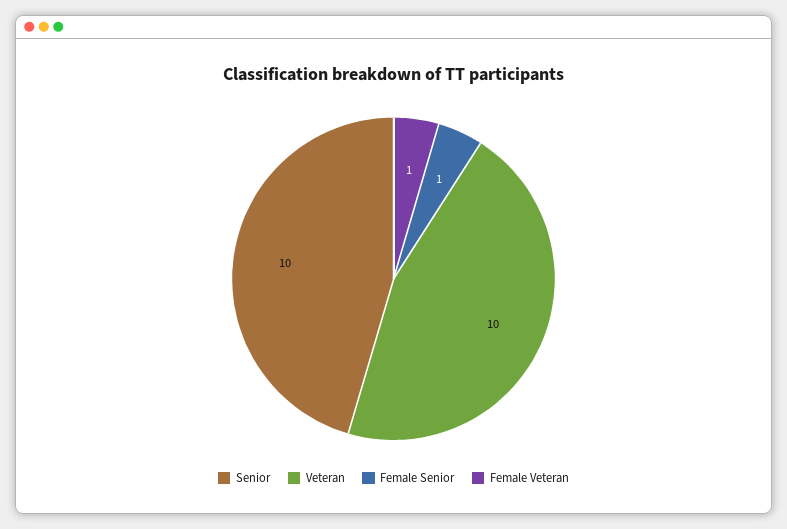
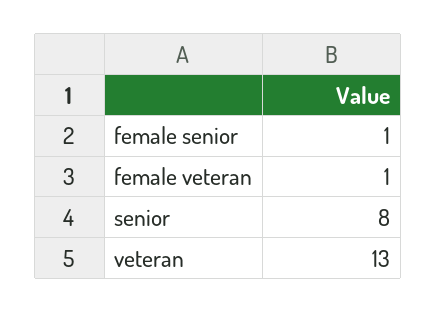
  {
-   "Senior": 10,
+   "Senior": 8,
-   "Veteran": 10,
+   "Veteran": 13,
    "Female Senior": 1,
    "Female Veteran": 1
  }

